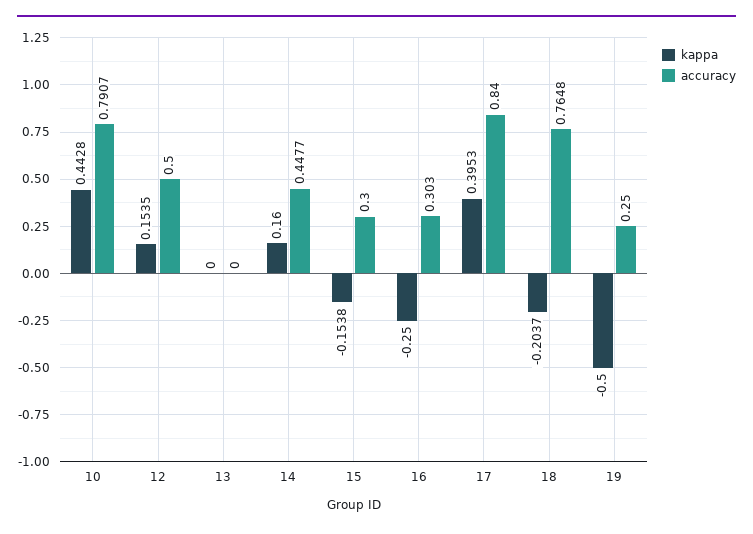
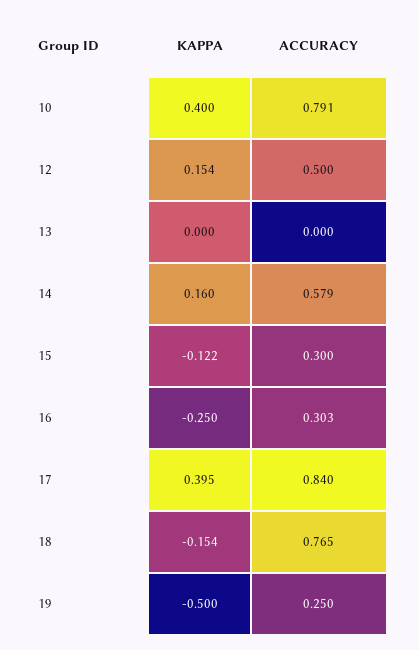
  {
    "kappa": {
-     "10": 0.4428,
+     "10": 0.4,
      "12": 0.1535,
      "13": 0,
      "14": 0.16,
-     "15": -0.1538,
+     "15": -0.122,
      "16": -0.25,
      "17": 0.3953,
-     "18": -0.2037,
+     "18": -0.154,
      "19": -0.5
    },
    "accuracy": {
      "10": 0.7907,
      "12": 0.5,
      "13": 0,
-     "14": 0.4477,
+     "14": 0.579,
      "15": 0.3,
      "16": 0.303,
      "17": 0.84,
      "18": 0.7648,
      "19": 0.25
    }
  }

